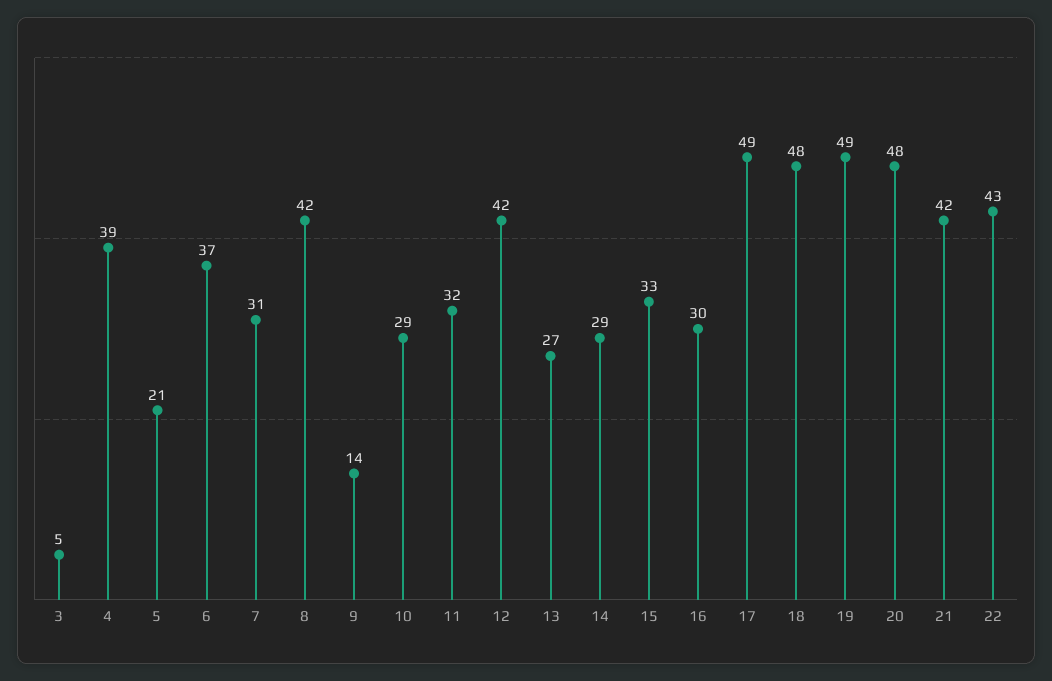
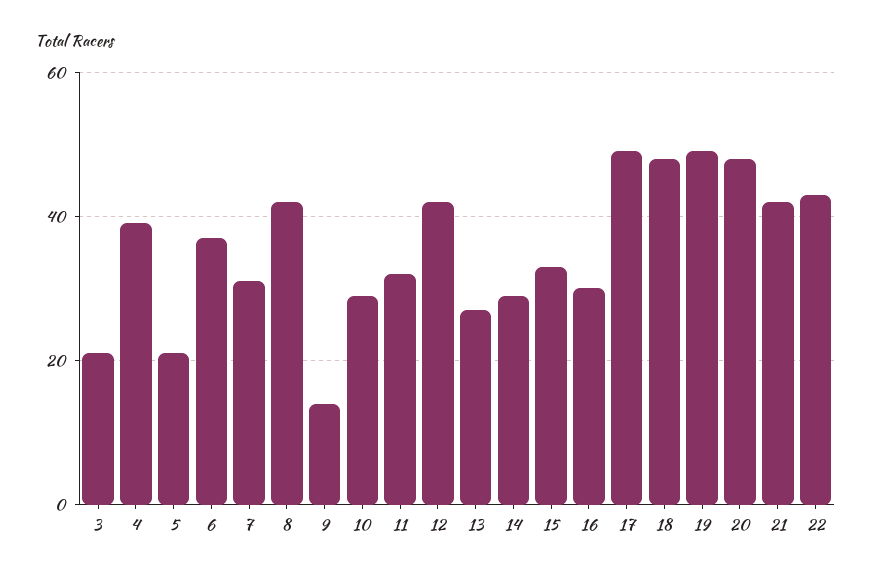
  {
-   "3": 5,
+   "3": 20,
    "4": 39,
    "5": 21,
    "6": 37,
    "7": 31,
    "8": 42,
    "9": 14,
    "10": 29,
    "11": 32,
    "12": 42,
    "13": 27,
    "14": 29,
    "15": 33,
    "16": 30,
    "17": 49,
    "18": 48,
    "19": 49,
    "20": 48,
    "21": 42,
    "22": 43
  }

